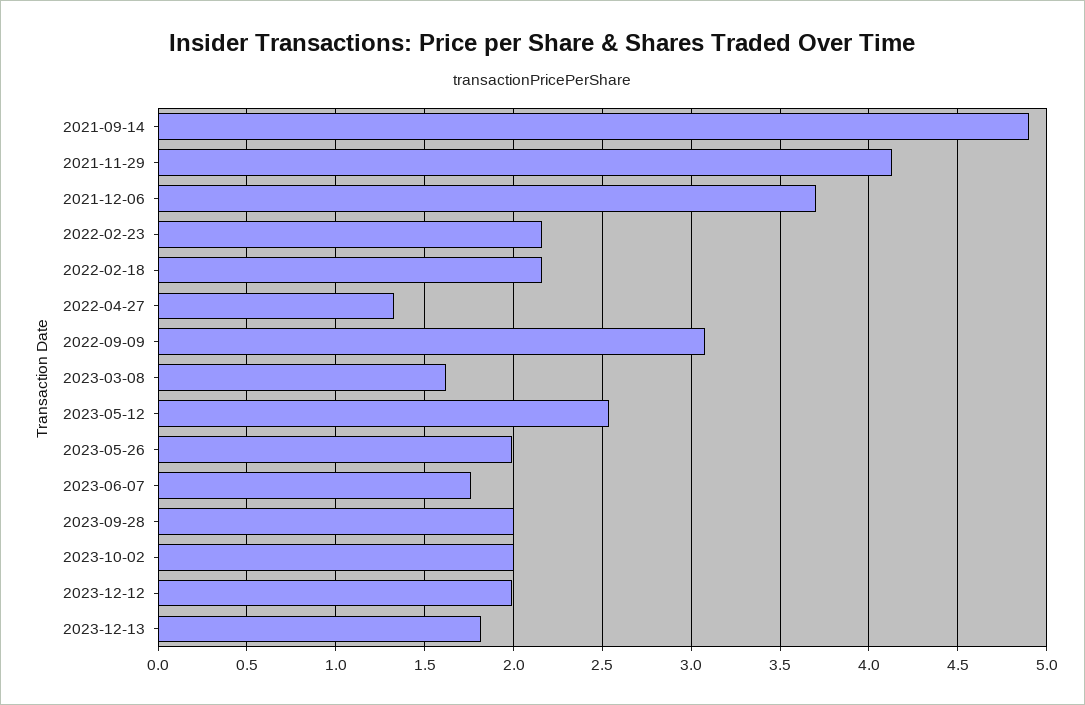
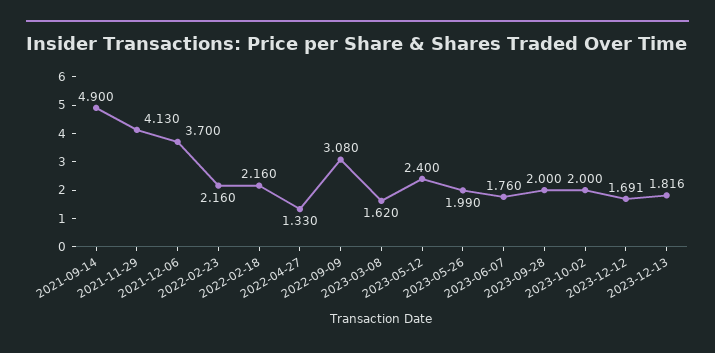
  {
    "2021-09-14": 4.9,
    "2021-11-29": 4.13,
    "2021-12-06": 3.7,
    "2022-02-23": 2.16,
    "2022-02-18": 2.16,
    "2022-04-27": 1.33,
    "2022-09-09": 3.08,
    "2023-03-08": 1.62,
-   "2023-05-12": 2.55,
+   "2023-05-12": 2.4,
    "2023-05-26": 1.99,
    "2023-06-07": 1.76,
    "2023-09-28": 2,
    "2023-10-02": 2,
-   "2023-12-12": 2,
+   "2023-12-12": 1.691,
    "2023-12-13": 1.816
  }

